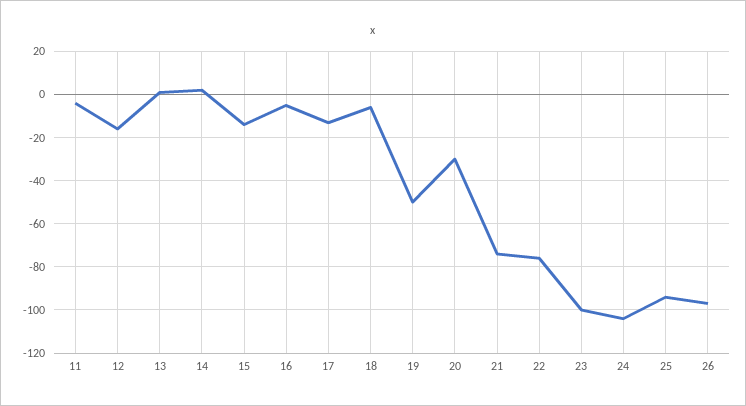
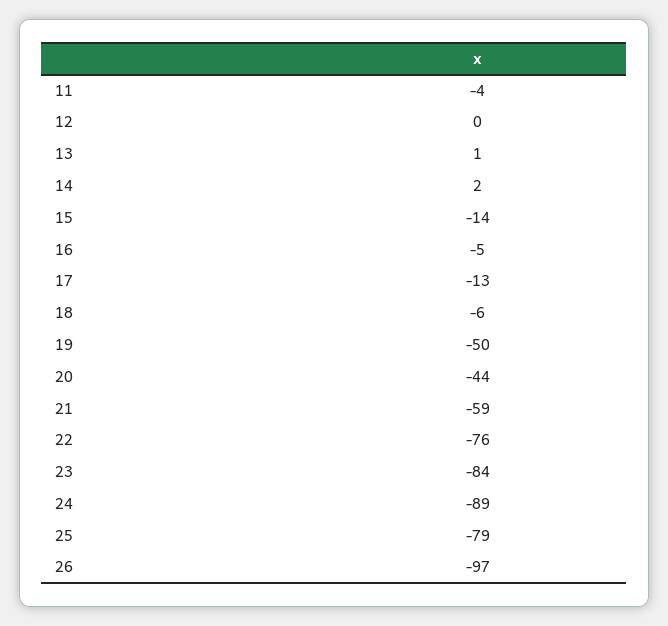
  {
    "11": -4,
-   "12": -15,
+   "12": 0,
    "13": 1,
    "14": 2,
    "15": -14,
    "16": -5,
    "17": -13,
    "18": -6,
    "19": -50,
-   "20": -30,
+   "20": -44,
-   "21": -75,
+   "21": -59,
    "22": -76,
-   "23": -100,
+   "23": -84,
-   "24": -105,
+   "24": -89,
-   "25": -95,
+   "25": -79,
    "26": -97
  }

